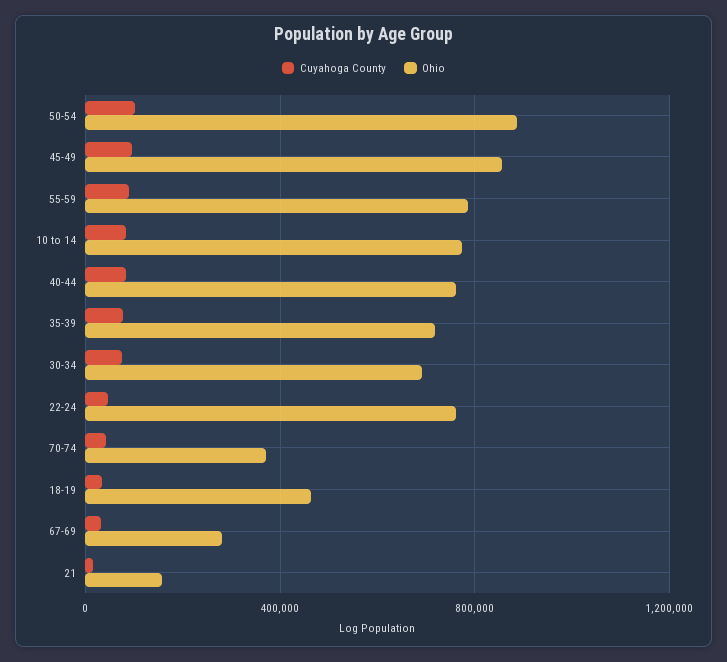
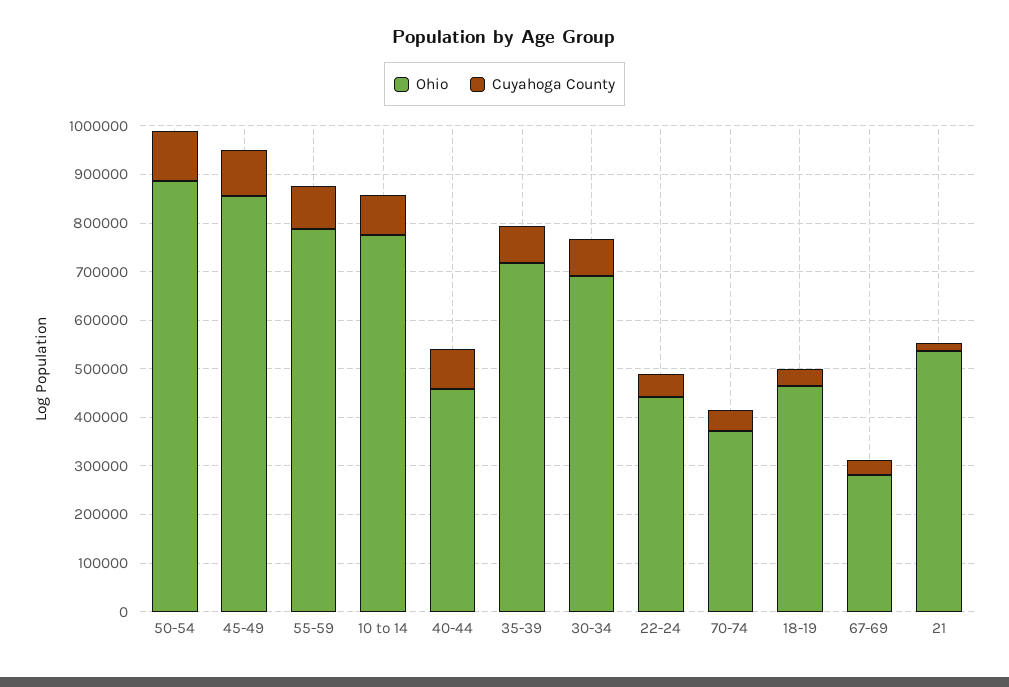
  {
    "Cuyahoga County": {
      "50-54": 100000,
      "45-49": 100000,
      "55-59": 100000,
      "10 to 14": 80000,
      "40-44": 80000,
      "35-39": 80000,
      "30-34": 80000,
      "22-24": 40000,
      "70-74": 40000,
      "18-19": 40000,
      "67-69": 40000,
      "21": 20000
    },
    "Ohio": {
      "50-54": 880000,
      "45-49": 860000,
      "55-59": 780000,
      "10 to 14": 780000,
-     "40-44": 750000,
+     "40-44": 460000,
      "35-39": 720000,
      "30-34": 700000,
-     "22-24": 750000,
+     "22-24": 440000,
      "70-74": 380000,
      "18-19": 460000,
      "67-69": 280000,
-     "21": 150000
+     "21": 540000
    }
  }

